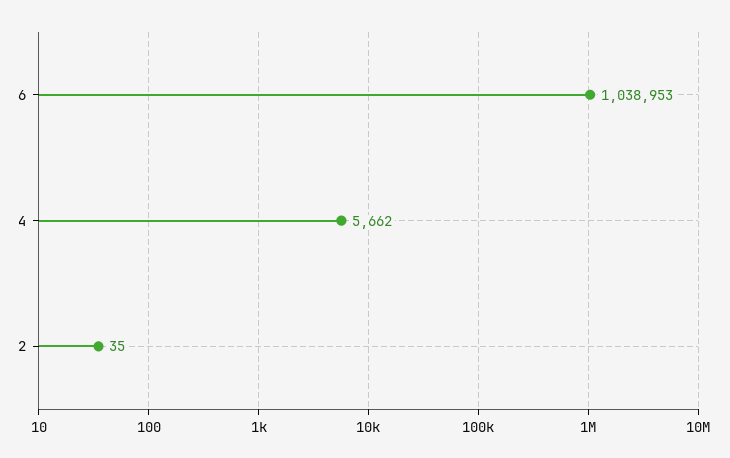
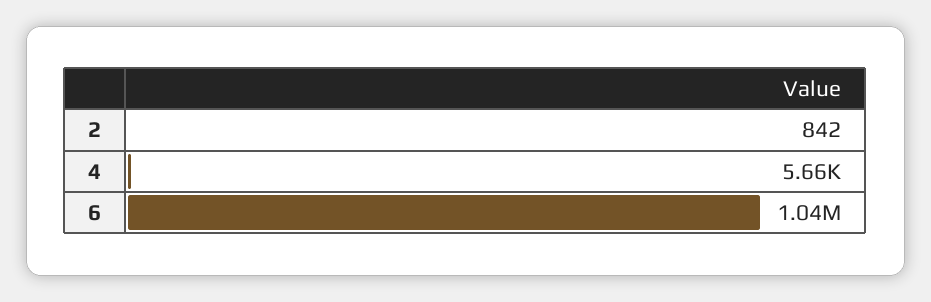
  {
    "6": 1038953,
    "4": 5662,
-   "2": 35
+   "2": 842
  }

